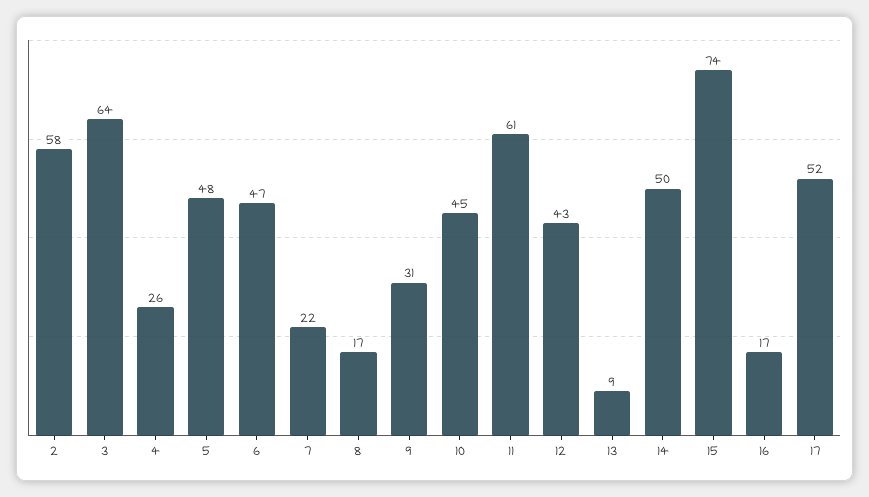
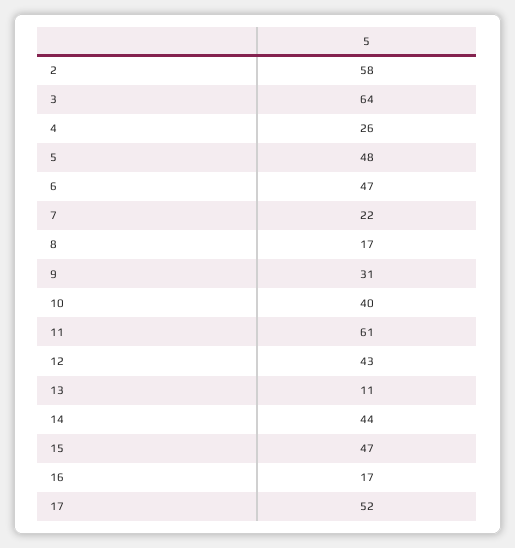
  {
    "2": 58,
    "3": 64,
    "4": 26,
    "5": 48,
    "6": 47,
    "7": 22,
    "8": 17,
    "9": 31,
-   "10": 45,
+   "10": 40,
    "11": 61,
    "12": 43,
-   "13": 9,
+   "13": 11,
-   "14": 50,
+   "14": 44,
-   "15": 74,
+   "15": 47,
    "16": 17,
    "17": 52
  }

